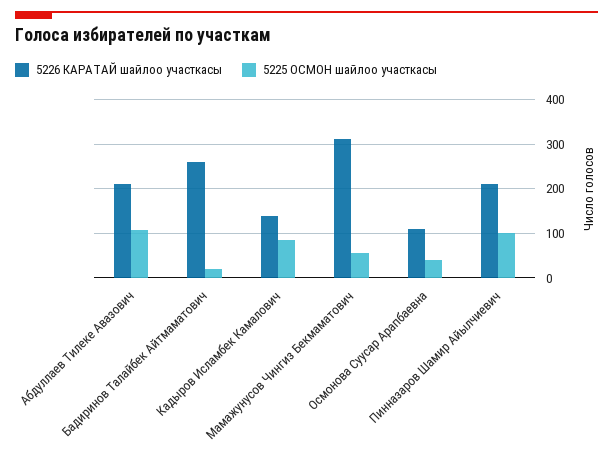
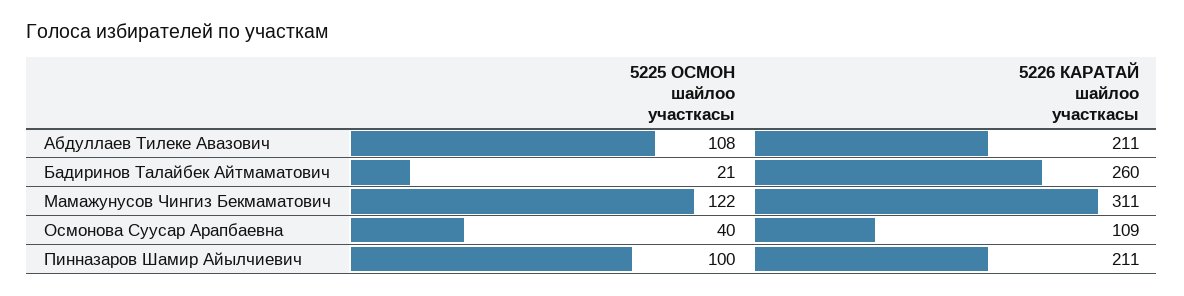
  {
    "5226 КАРАТАЙ шайлоо участкасы": {
      "Абдуллаев Тилеке Авазович": 211,
      "Бадиринов Талайбек Айтмаматович": 260,
-     "Кадыров Исламбек Камалович": 140,
      "Мамажунусов Чингиз Бекмаматович": 311,
      "Осмонова Суусар Арапбаевна": 109,
      "Пинназаров Шамир Айылчиевич": 211
    },
    "5225 ОСМОН шайлоо участкасы": {
      "Абдуллаев Тилеке Авазович": 108,
      "Бадиринов Талайбек Айтмаматович": 21,
-     "Кадыров Исламбек Камалович": 80,
-     "Мамажунусов Чингиз Бекмаматович": 60,
+     "Мамажунусов Чингиз Бекмаматович": 122,
      "Осмонова Суусар Арапбаевна": 40,
      "Пинназаров Шамир Айылчиевич": 100
    }
  }

